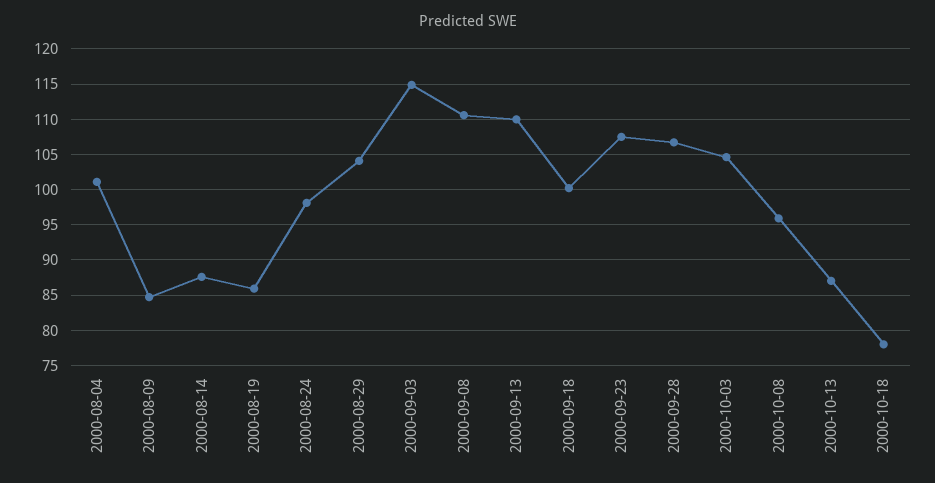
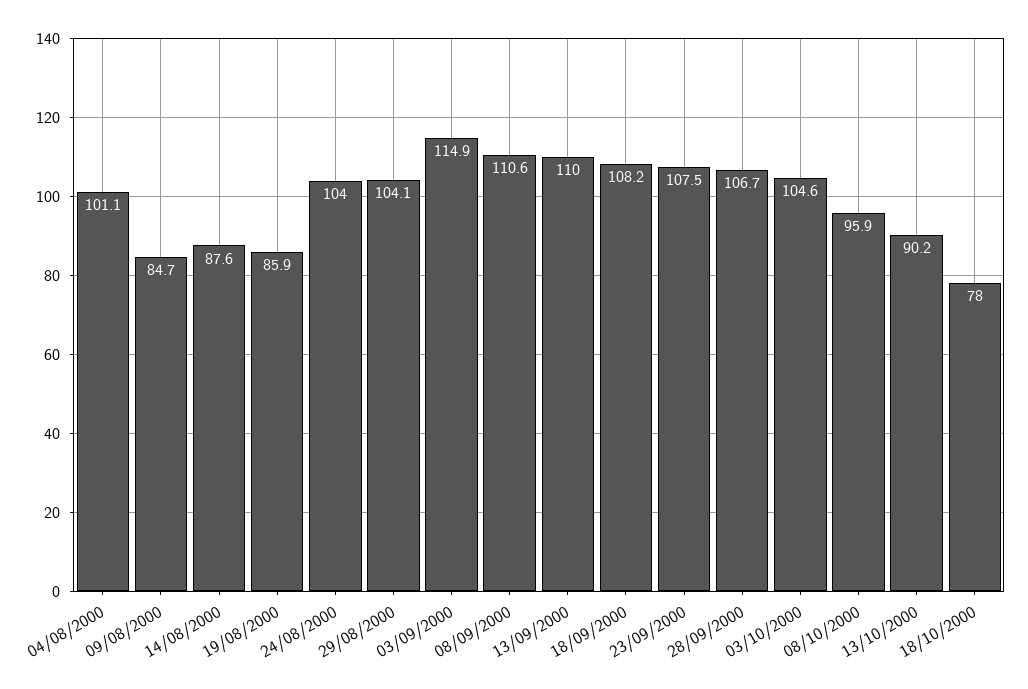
  {
    "2000-08-04": 101.1,
    "2000-08-09": 84.7,
    "2000-08-14": 87.6,
    "2000-08-19": 85.9,
-   "2000-08-24": 98,
+   "2000-08-24": 104,
    "2000-08-29": 104.1,
    "2000-09-03": 114.9,
    "2000-09-08": 110.6,
    "2000-09-13": 110,
-   "2000-09-18": 100,
+   "2000-09-18": 108.2,
    "2000-09-23": 107.5,
    "2000-09-28": 106.7,
    "2000-10-03": 104.6,
    "2000-10-08": 95.9,
-   "2000-10-13": 87,
+   "2000-10-13": 90.2,
    "2000-10-18": 78
  }

